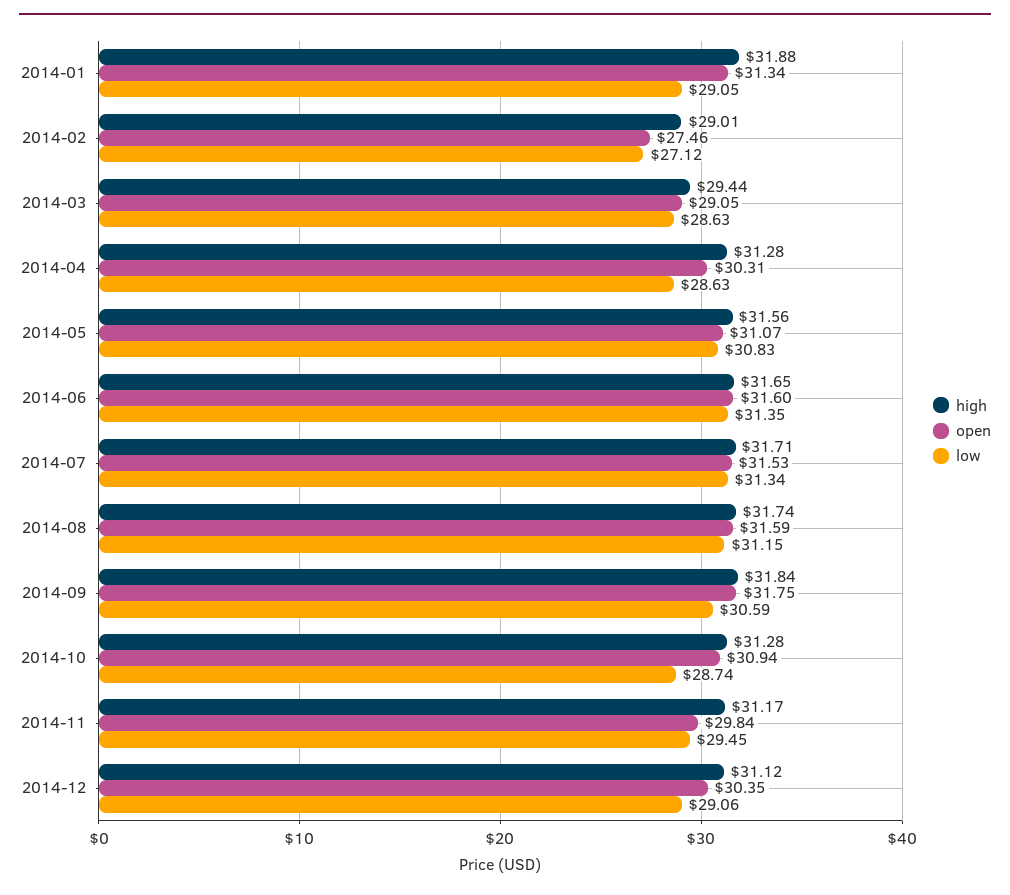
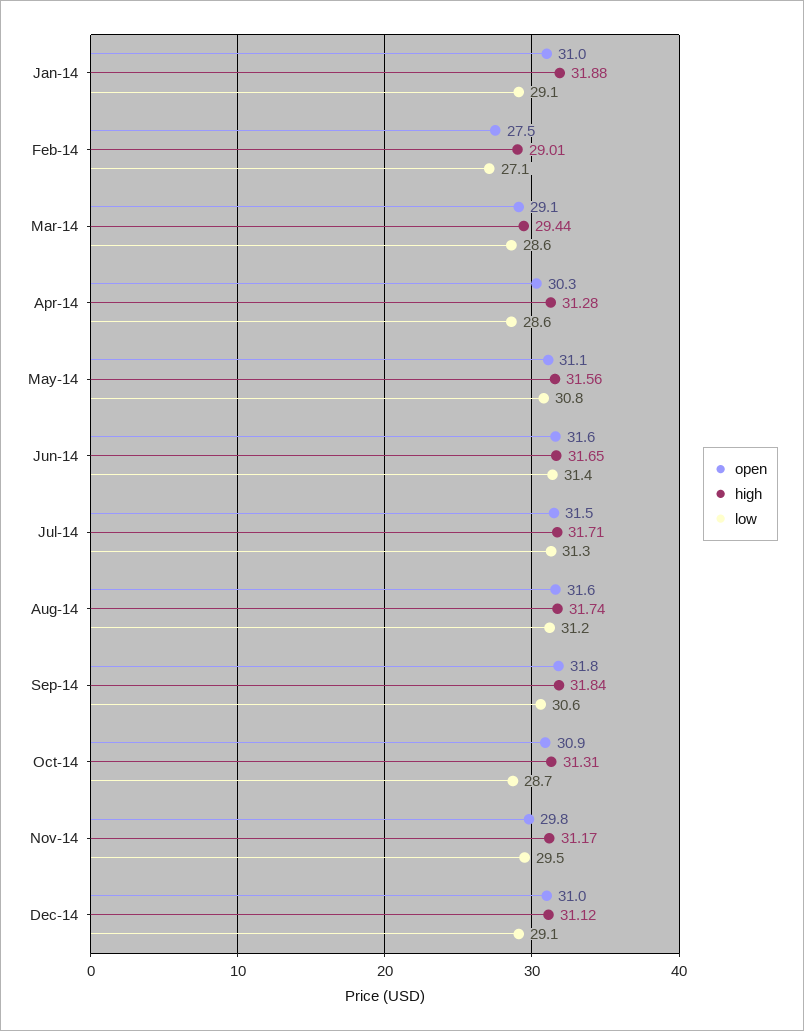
  {
    "high": {
      "2014-01": 31.88,
      "2014-02": 29.01,
      "2014-03": 29.44,
      "2014-04": 31.28,
      "2014-05": 31.56,
      "2014-06": 31.65,
      "2014-07": 31.71,
      "2014-08": 31.74,
      "2014-09": 31.84,
-     "2014-10": 31.28,
+     "2014-10": 31.31,
      "2014-11": 31.17,
      "2014-12": 31.12
    },
    "open": {
-     "2014-01": 31.34,
+     "2014-01": 31,
      "2014-02": 27.46,
      "2014-03": 29.05,
      "2014-04": 30.31,
      "2014-05": 31.07,
      "2014-06": 31.6,
      "2014-07": 31.53,
      "2014-08": 31.59,
      "2014-09": 31.75,
      "2014-10": 30.94,
      "2014-11": 29.84,
-     "2014-12": 30.35
+     "2014-12": 31
    },
    "low": {
      "2014-01": 29.05,
      "2014-02": 27.12,
      "2014-03": 28.63,
      "2014-04": 28.63,
      "2014-05": 30.83,
      "2014-06": 31.35,
      "2014-07": 31.34,
      "2014-08": 31.15,
      "2014-09": 30.59,
      "2014-10": 28.74,
      "2014-11": 29.45,
      "2014-12": 29.06
    }
  }

